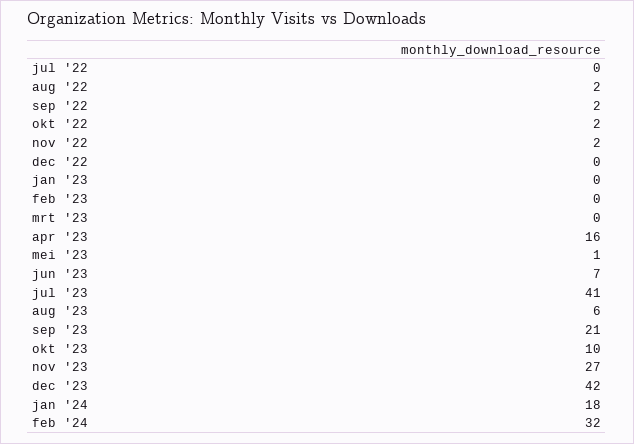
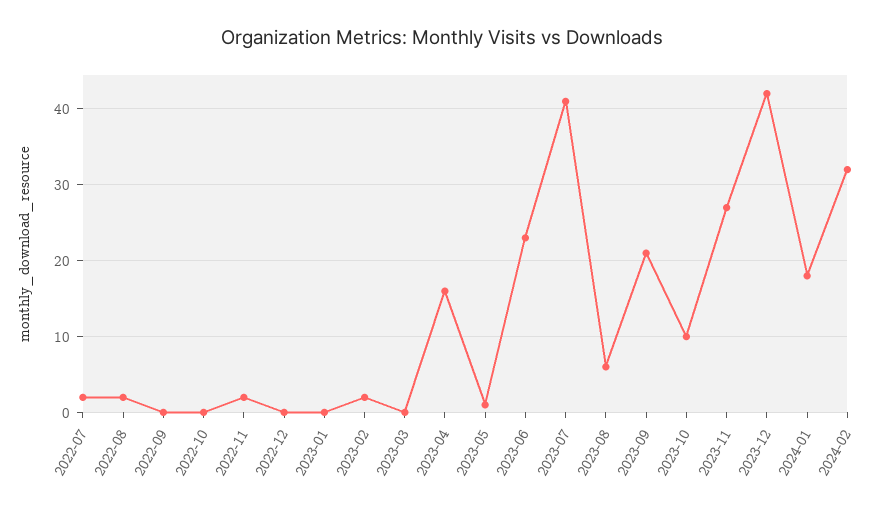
  {
-   "jul '22": 0,
+   "jul '22": 2,
    "aug '22": 2,
-   "sep '22": 2,
+   "sep '22": 0,
-   "okt '22": 2,
+   "okt '22": 0,
    "nov '22": 2,
    "dec '22": 0,
    "jan '23": 0,
-   "feb '23": 0,
+   "feb '23": 2,
    "mrt '23": 0,
    "apr '23": 16,
    "mei '23": 1,
-   "jun '23": 7,
+   "jun '23": 23,
    "jul '23": 41,
    "aug '23": 6,
    "sep '23": 21,
    "okt '23": 10,
    "nov '23": 27,
    "dec '23": 42,
    "jan '24": 18,
    "feb '24": 32
  }

